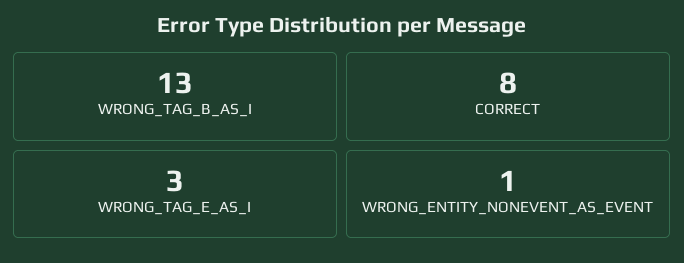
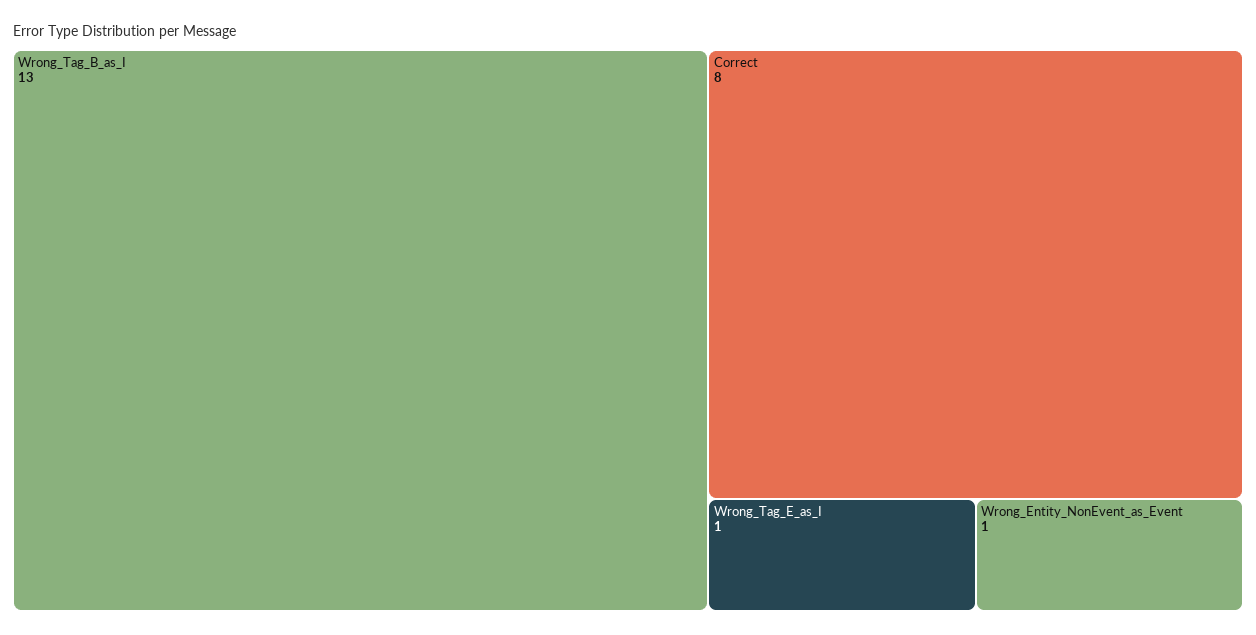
  {
    "WRONG_TAG_B_AS_I": 13,
    "CORRECT": 8,
-   "WRONG_TAG_E_AS_I": 3,
+   "WRONG_TAG_E_AS_I": 1,
    "WRONG_ENTITY_NONEVENT_AS_EVENT": 1
  }

